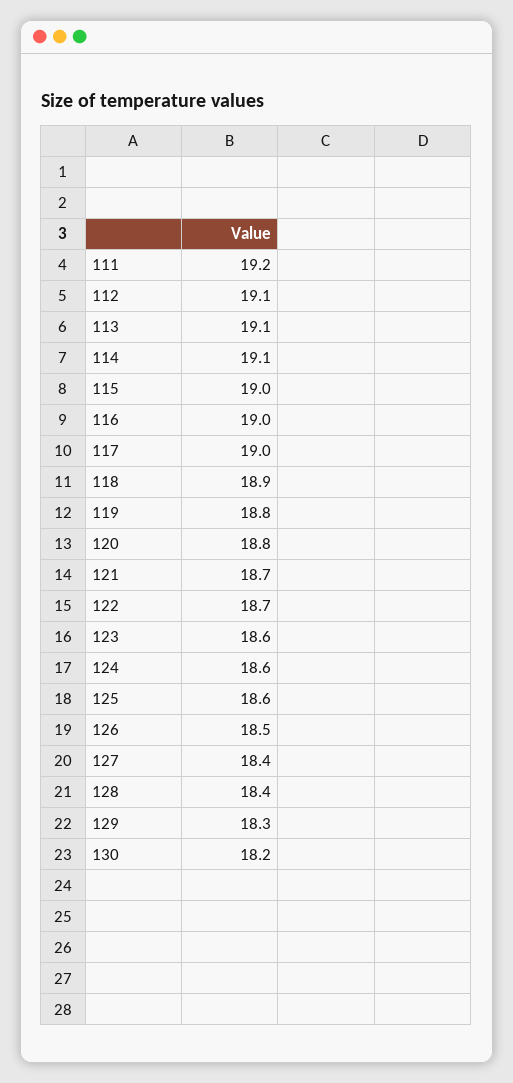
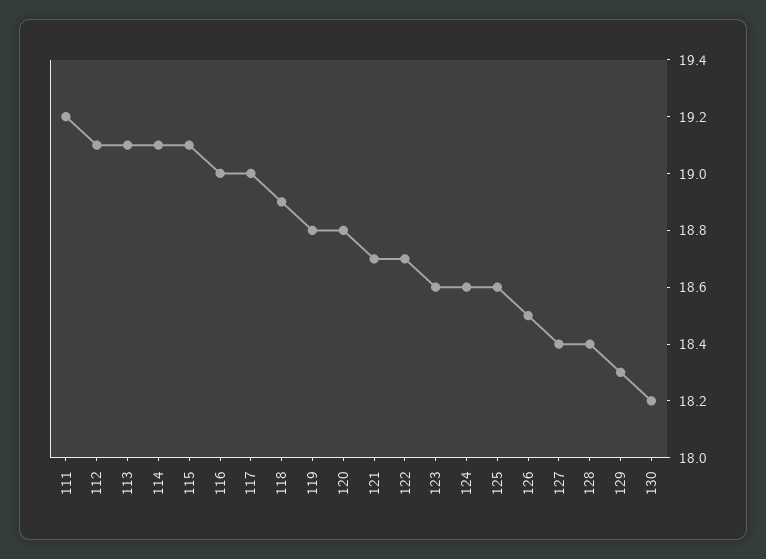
  {
    "111": 19.2,
    "112": 19.1,
    "113": 19.1,
    "114": 19.1,
-   "115": 19,
+   "115": 19.1,
    "116": 19,
    "117": 19,
    "118": 18.9,
    "119": 18.8,
    "120": 18.8,
    "121": 18.7,
    "122": 18.7,
    "123": 18.6,
    "124": 18.6,
    "125": 18.6,
    "126": 18.5,
    "127": 18.4,
    "128": 18.4,
    "129": 18.3,
    "130": 18.2
  }

